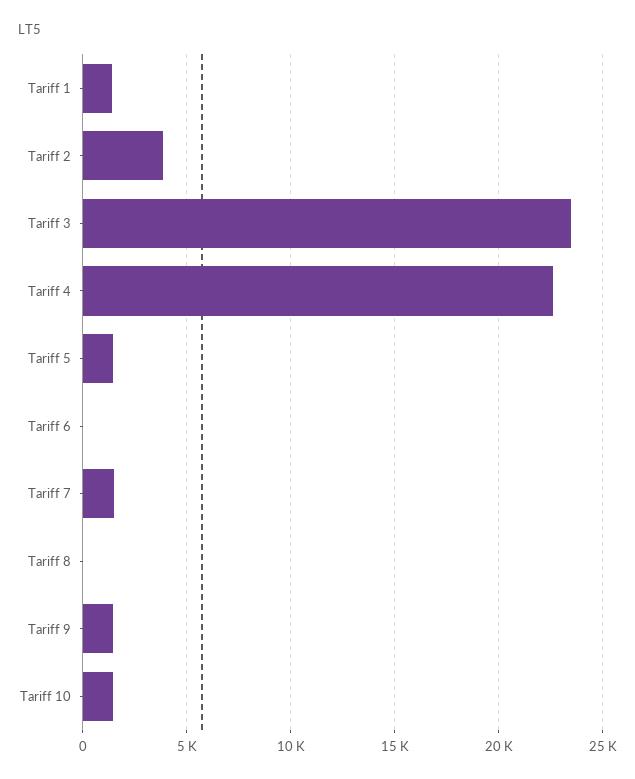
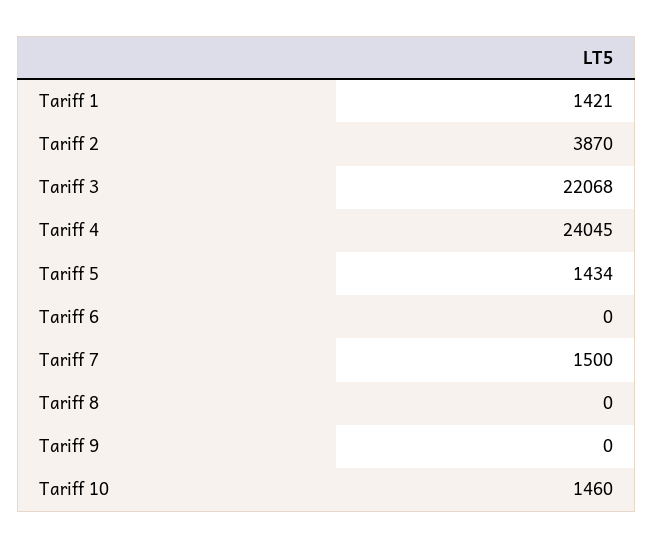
  {
    "Tariff 1": 1421,
    "Tariff 2": 3870,
-   "Tariff 3": 23500,
+   "Tariff 3": 22068,
-   "Tariff 4": 22500,
+   "Tariff 4": 24045,
    "Tariff 5": 1434,
    "Tariff 6": 0,
    "Tariff 7": 1500,
    "Tariff 8": 0,
-   "Tariff 9": 1500,
+   "Tariff 9": 0,
    "Tariff 10": 1460
  }

